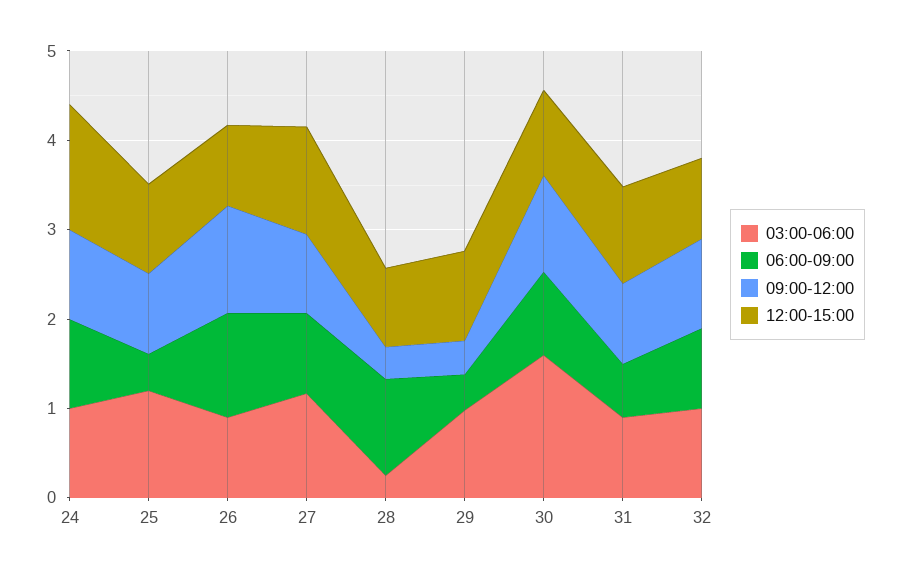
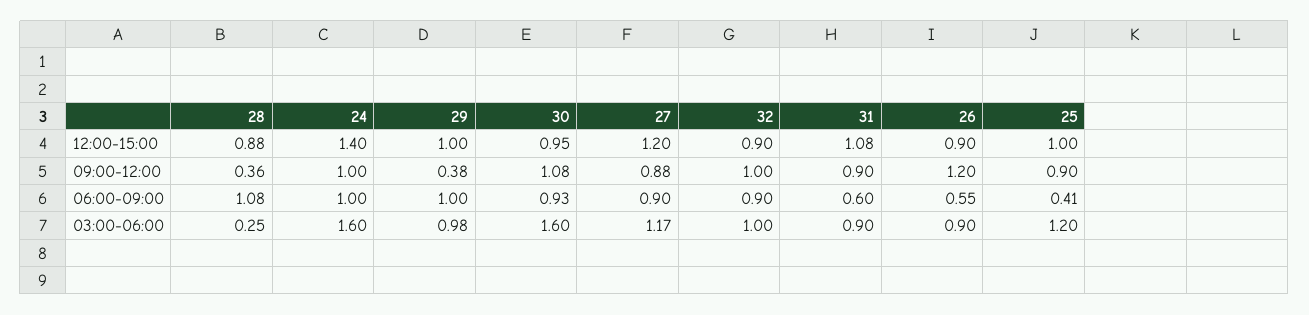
  {
    "03:00-06:00": {
-     "24": 1,
+     "24": 1.6,
      "25": 1.2,
      "26": 0.9,
      "27": 1.17,
      "28": 0.25,
      "29": 0.98,
      "30": 1.6,
      "31": 0.9,
      "32": 1
    },
    "06:00-09:00": {
      "24": 1,
      "25": 0.41,
-     "26": 1.2,
+     "26": 0.55,
      "27": 0.9,
      "28": 1.08,
-     "29": 0.4,
+     "29": 1,
      "30": 0.93,
      "31": 0.6,
      "32": 0.9
    },
    "09:00-12:00": {
      "24": 1,
      "25": 0.9,
      "26": 1.2,
      "27": 0.88,
      "28": 0.36,
      "29": 0.38,
      "30": 1.08,
      "31": 0.9,
      "32": 1
    },
    "12:00-15:00": {
      "24": 1.4,
      "25": 1,
      "26": 0.9,
      "27": 1.2,
      "28": 0.88,
      "29": 1,
      "30": 0.95,
      "31": 1.08,
      "32": 0.9
    }
  }

